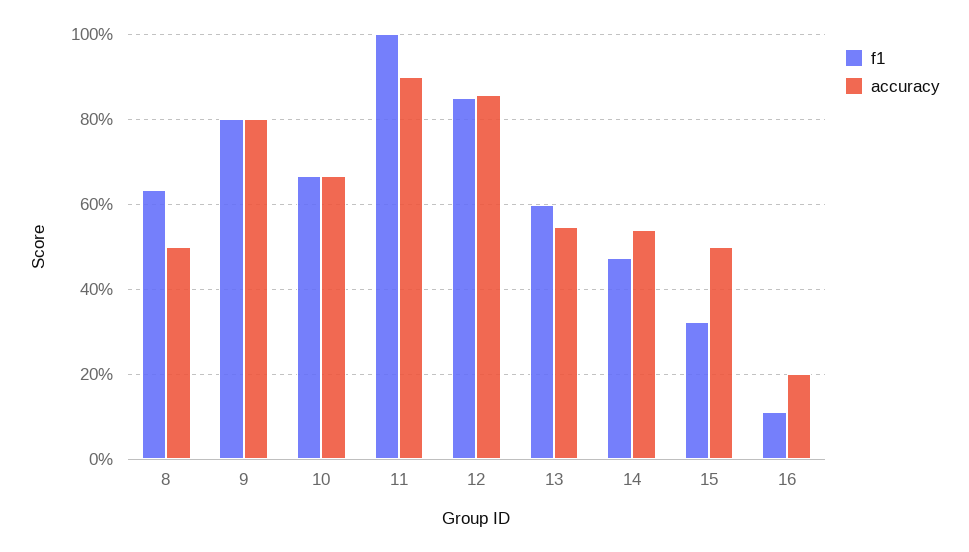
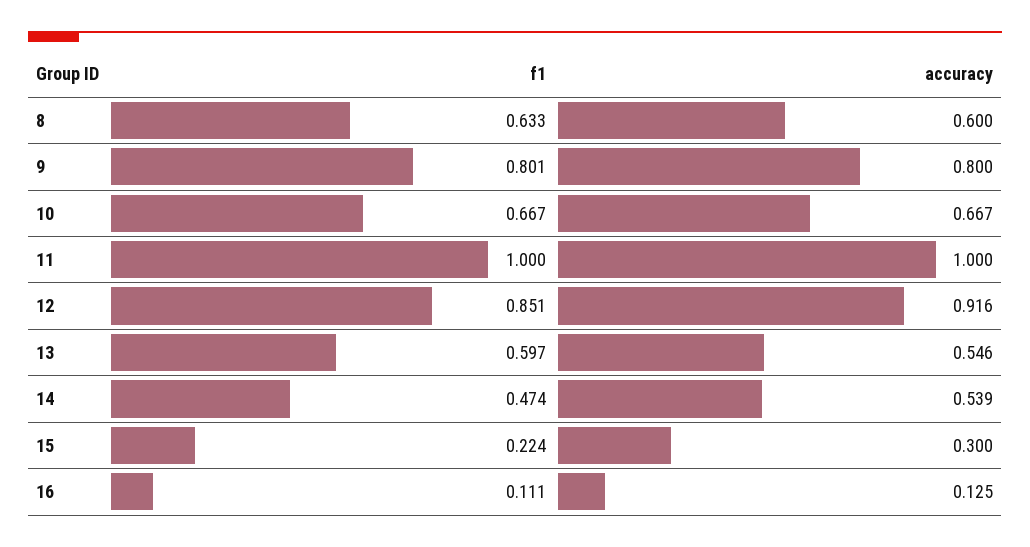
  {
    "f1": {
      "8": 0.633,
      "9": 0.801,
      "10": 0.667,
      "11": 1,
      "12": 0.851,
      "13": 0.597,
      "14": 0.474,
-     "15": 0.32,
+     "15": 0.224,
      "16": 0.111
    },
    "accuracy": {
-     "8": 0.5,
+     "8": 0.6,
      "9": 0.8,
      "10": 0.667,
-     "11": 0.9,
+     "11": 1,
-     "12": 0.86,
+     "12": 0.916,
      "13": 0.546,
      "14": 0.539,
-     "15": 0.5,
+     "15": 0.3,
-     "16": 0.2
+     "16": 0.125
    }
  }

